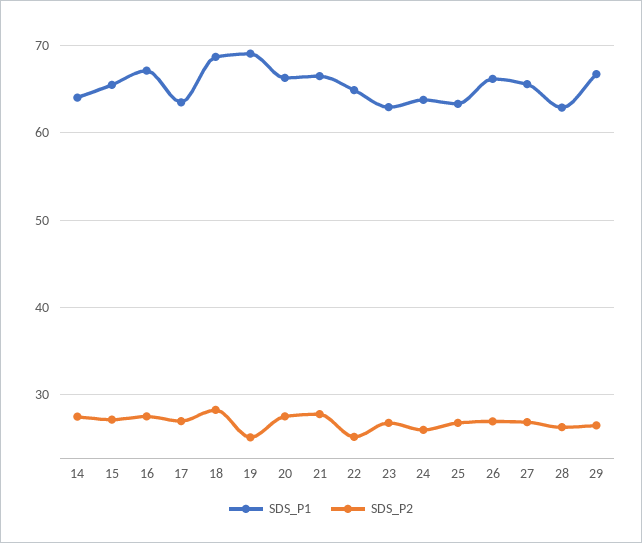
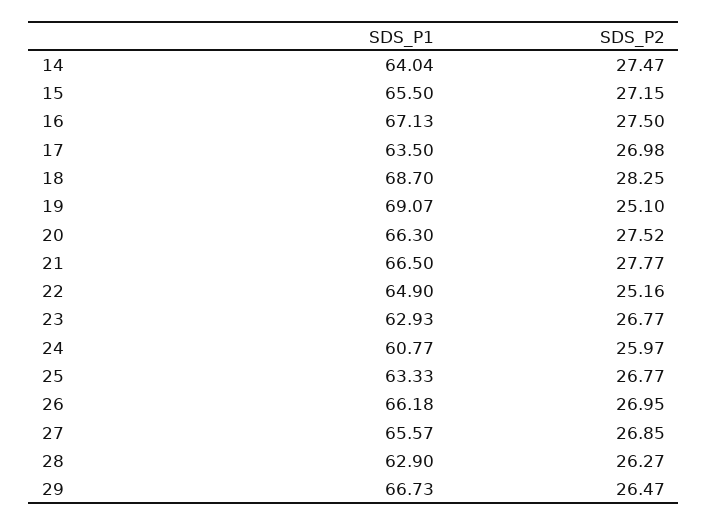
  {
    "SDS_P1": {
      "14": 64.04,
      "15": 65.5,
      "16": 67.13,
      "17": 63.5,
      "18": 68.7,
      "19": 69.07,
      "20": 66.3,
      "21": 66.5,
      "22": 64.9,
      "23": 62.93,
-     "24": 64,
+     "24": 60.77,
      "25": 63.33,
      "26": 66.18,
      "27": 65.57,
      "28": 62.9,
      "29": 66.73
    },
    "SDS_P2": {
      "14": 27.47,
      "15": 27.15,
      "16": 27.5,
      "17": 26.98,
      "18": 28.25,
      "19": 25.1,
      "20": 27.52,
      "21": 27.77,
      "22": 25.16,
      "23": 26.77,
      "24": 25.97,
      "25": 26.77,
      "26": 26.95,
      "27": 26.85,
      "28": 26.27,
      "29": 26.47
    }
  }

